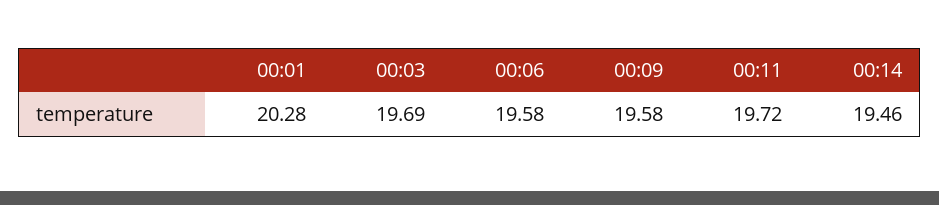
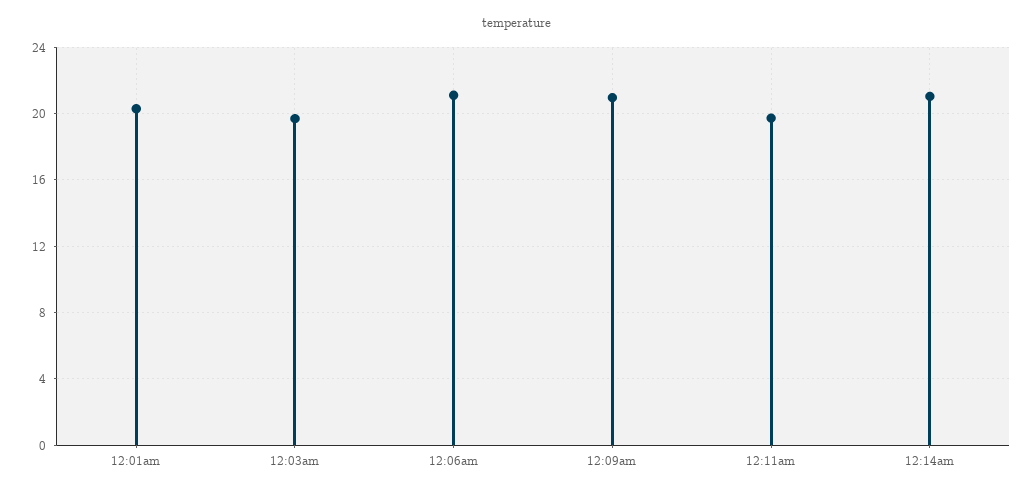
  {
    "00:01": 20.28,
    "00:03": 19.69,
-   "00:06": 19.58,
+   "00:06": 21,
-   "00:09": 19.58,
+   "00:09": 21,
    "00:11": 19.72,
-   "00:14": 19.46
+   "00:14": 21
  }

